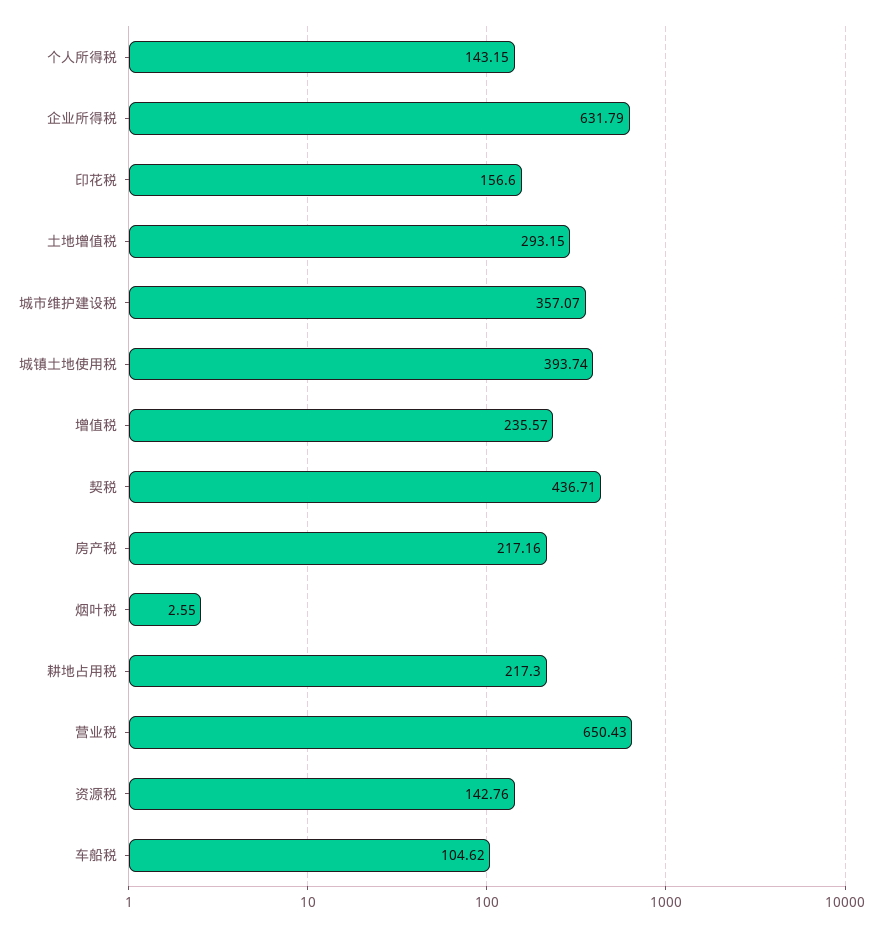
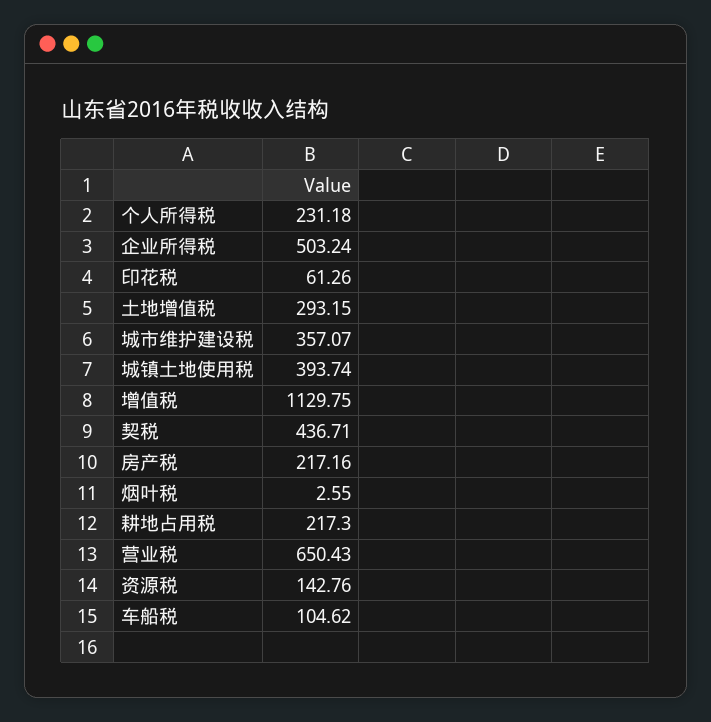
  {
-   "个人所得税": 143.15,
+   "个人所得税": 231.18,
-   "企业所得税": 631.79,
+   "企业所得税": 503.24,
-   "印花税": 156.6,
+   "印花税": 61.26,
    "土地增值税": 293.15,
    "城市维护建设税": 357.07,
    "城镇土地使用税": 393.74,
-   "增值税": 235.57,
+   "增值税": 1129.75,
    "契税": 436.71,
    "房产税": 217.16,
    "烟叶税": 2.55,
    "耕地占用税": 217.3,
    "营业税": 650.43,
    "资源税": 142.76,
    "车船税": 104.62
  }

